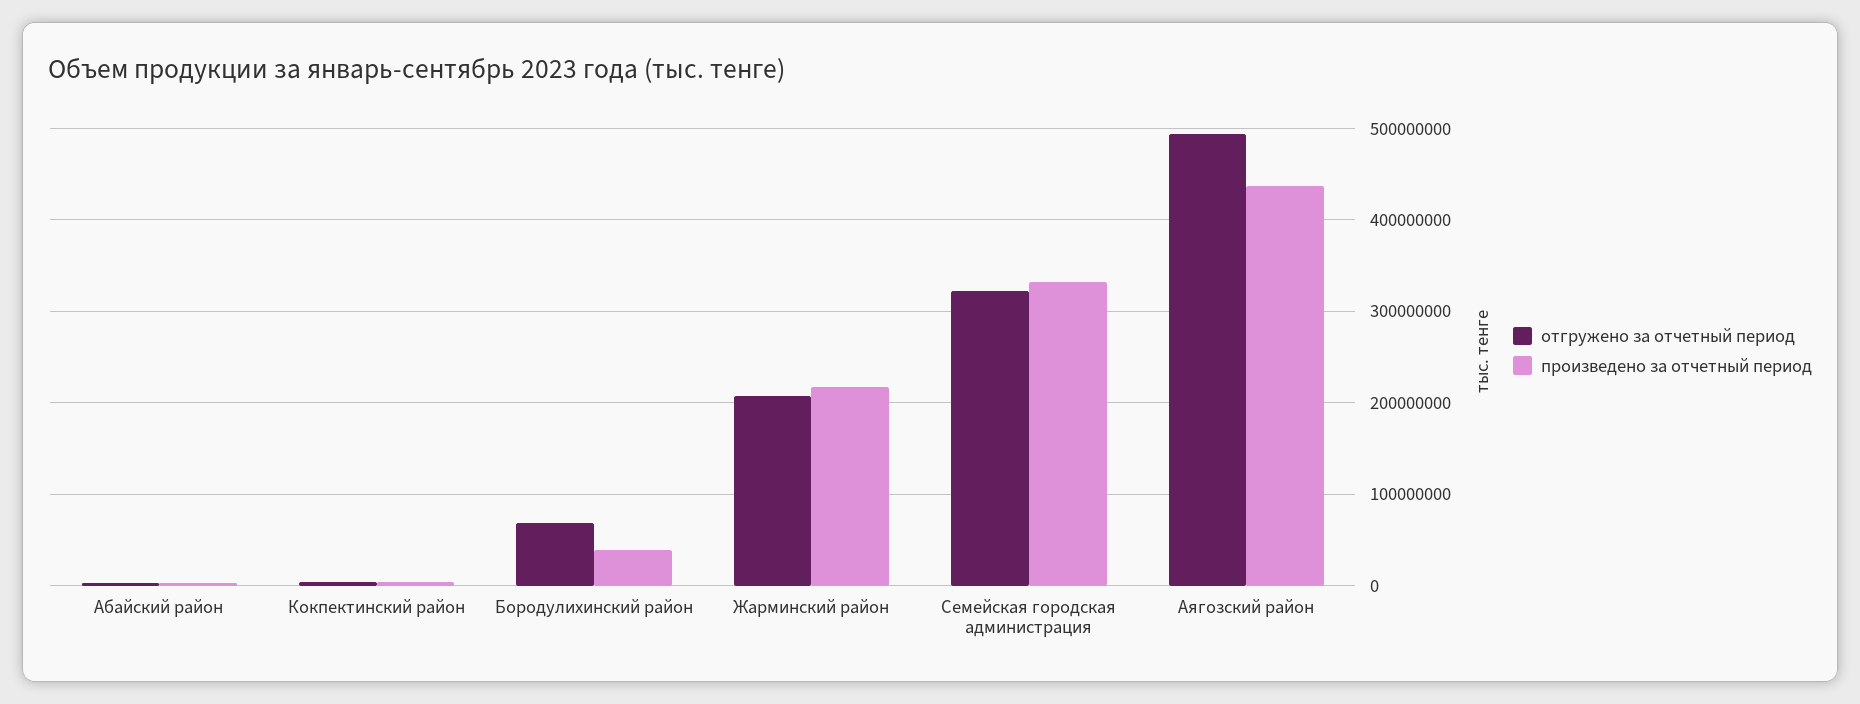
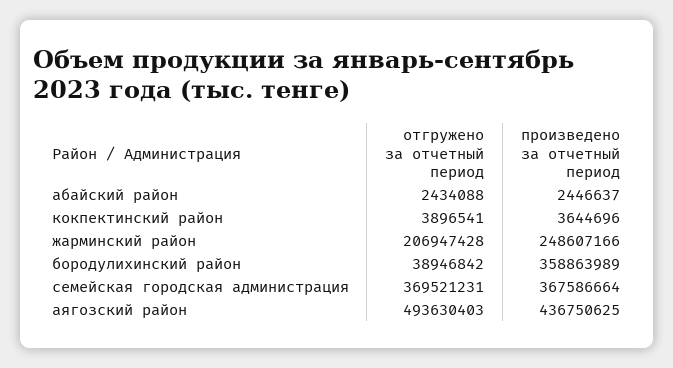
  {
    "отгружено за отчетный период": {
      "Абайский район": 2434088,
      "Кокпектинский район": 3896541,
-     "Бородулихинский район": 70000000,
+     "Бородулихинский район": 38946842,
      "Жарминский район": 206947428,
-     "Семейская городская администрация": 320000000,
+     "Семейская городская администрация": 369521231,
      "Аягозский район": 493630403
    },
    "произведено за отчетный период": {
      "Абайский район": 2446637,
      "Кокпектинский район": 3644696,
-     "Бородулихинский район": 40000000,
+     "Бородулихинский район": 358863989,
-     "Жарминский район": 220000000,
+     "Жарминский район": 248607166,
-     "Семейская городская администрация": 330000000,
+     "Семейская городская администрация": 367586664,
      "Аягозский район": 436750625
    }
  }

